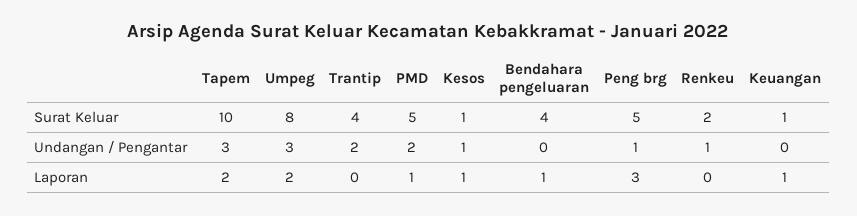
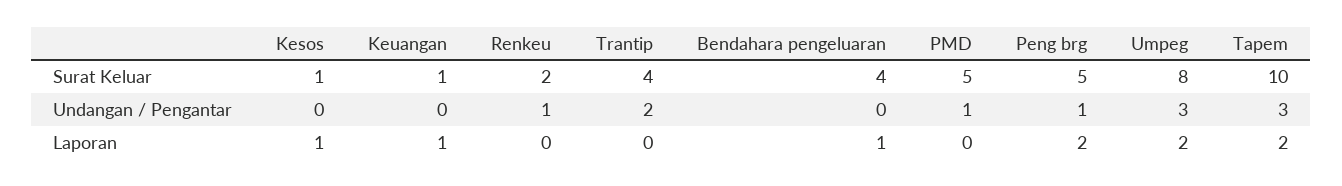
  {
    "Tapem": {
      "Surat Keluar": 10,
      "Undangan / Pengantar": 3,
      "Laporan": 2
    },
    "Umpeg": {
      "Surat Keluar": 8,
      "Undangan / Pengantar": 3,
      "Laporan": 2
    },
    "Trantip": {
      "Surat Keluar": 4,
      "Undangan / Pengantar": 2,
      "Laporan": 0
    },
    "PMD": {
      "Surat Keluar": 5,
-     "Undangan / Pengantar": 2,
+     "Undangan / Pengantar": 1,
-     "Laporan": 1
+     "Laporan": 0
    },
    "Kesos": {
      "Surat Keluar": 1,
-     "Undangan / Pengantar": 1,
+     "Undangan / Pengantar": 0,
      "Laporan": 1
    },
    "Bendahara pengeluaran": {
      "Surat Keluar": 4,
      "Undangan / Pengantar": 0,
      "Laporan": 1
    },
    "Peng brg": {
      "Surat Keluar": 5,
      "Undangan / Pengantar": 1,
-     "Laporan": 3
+     "Laporan": 2
    },
    "Renkeu": {
      "Surat Keluar": 2,
      "Undangan / Pengantar": 1,
      "Laporan": 0
    },
    "Keuangan": {
      "Surat Keluar": 1,
      "Undangan / Pengantar": 0,
      "Laporan": 1
    }
  }

